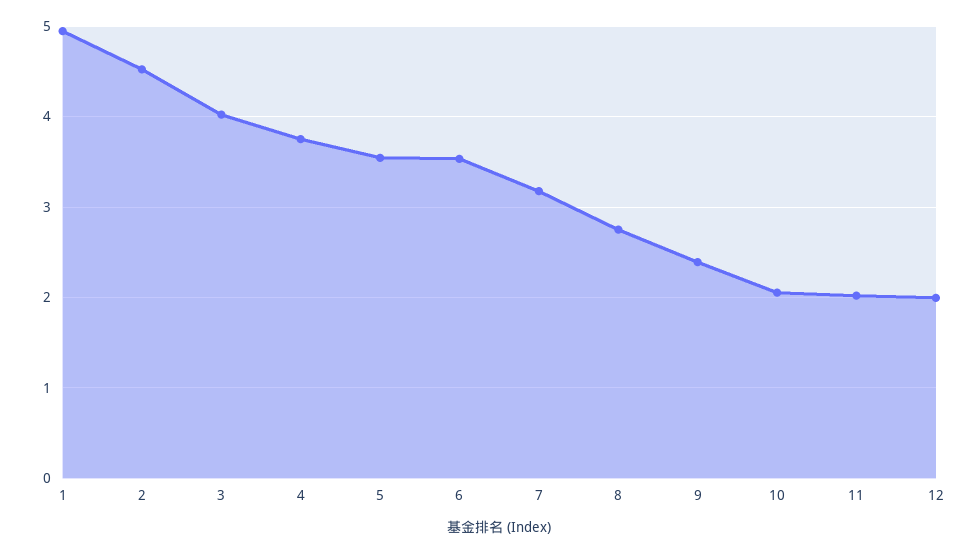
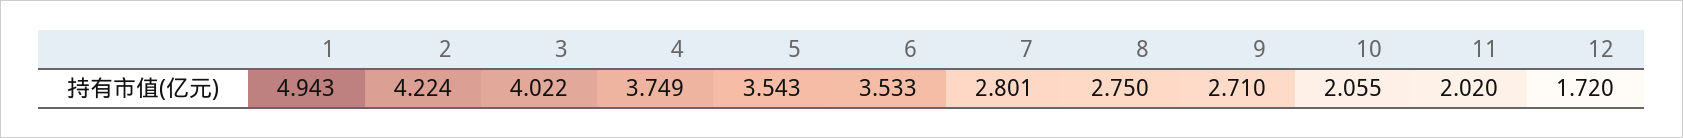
  {
    "1": 4.943,
-   "2": 4.5,
+   "2": 4.224,
    "3": 4.022,
    "4": 3.749,
    "5": 3.543,
    "6": 3.533,
-   "7": 3.2,
+   "7": 2.801,
    "8": 2.75,
-   "9": 2.4,
+   "9": 2.71,
    "10": 2.055,
    "11": 2.02,
-   "12": 2
+   "12": 1.72
  }

